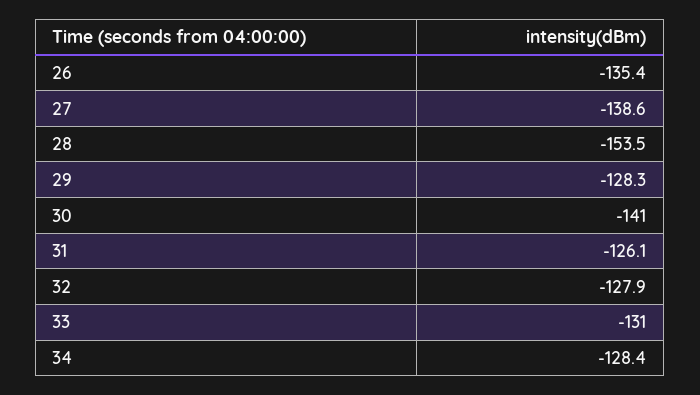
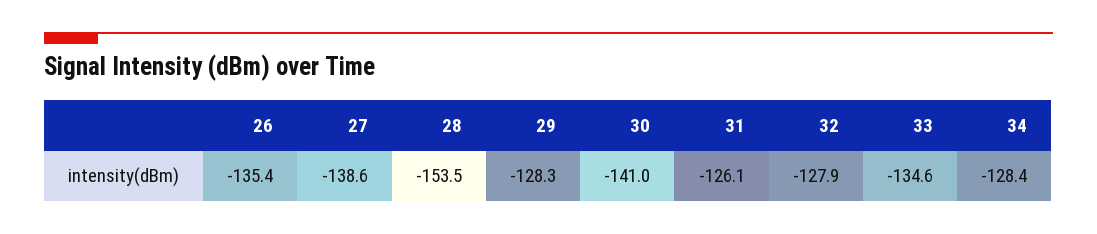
  {
    "26": -135.4,
    "27": -138.6,
    "28": -153.5,
    "29": -128.3,
    "30": -141,
    "31": -126.1,
    "32": -127.9,
-   "33": -131,
+   "33": -134.6,
    "34": -128.4
  }

